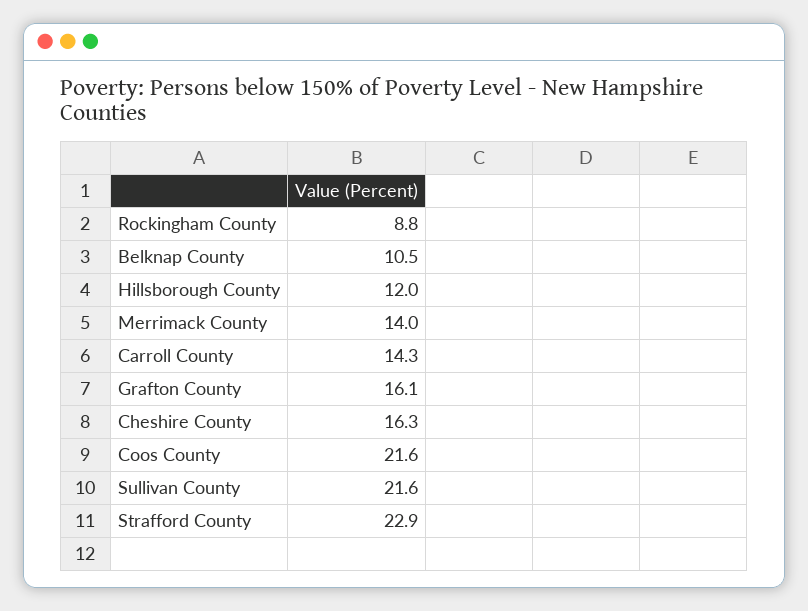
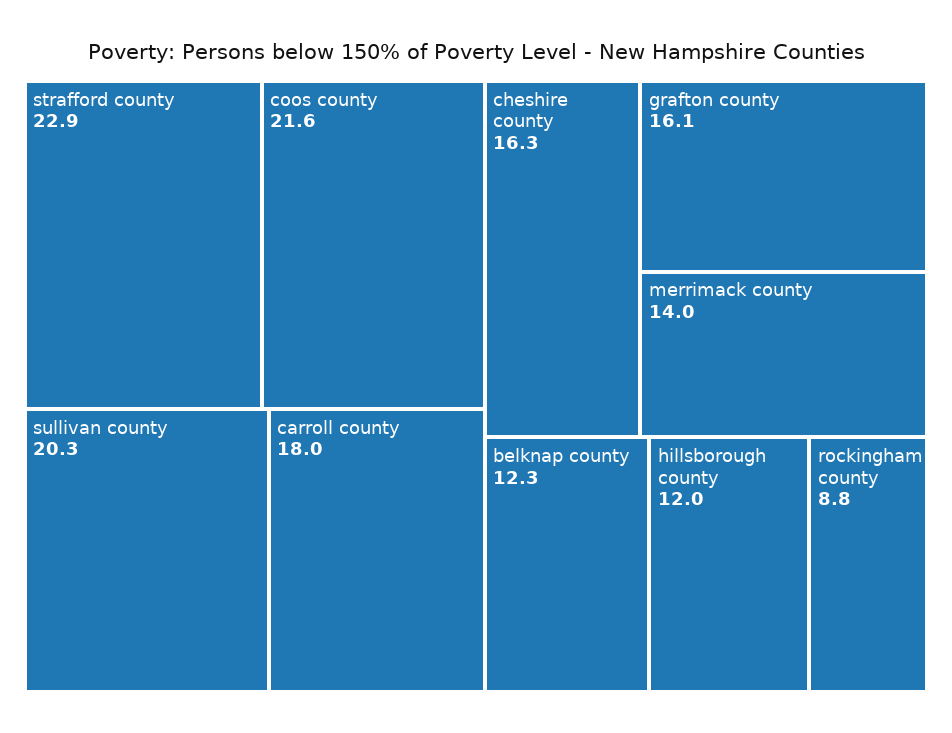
  {
    "Rockingham County": 8.8,
-   "Belknap County": 10.5,
+   "Belknap County": 12.3,
    "Hillsborough County": 12,
    "Merrimack County": 14,
-   "Carroll County": 14.3,
+   "Carroll County": 18,
    "Grafton County": 16.1,
    "Cheshire County": 16.3,
    "Coos County": 21.6,
-   "Sullivan County": 21.6,
+   "Sullivan County": 20.3,
    "Strafford County": 22.9
  }

